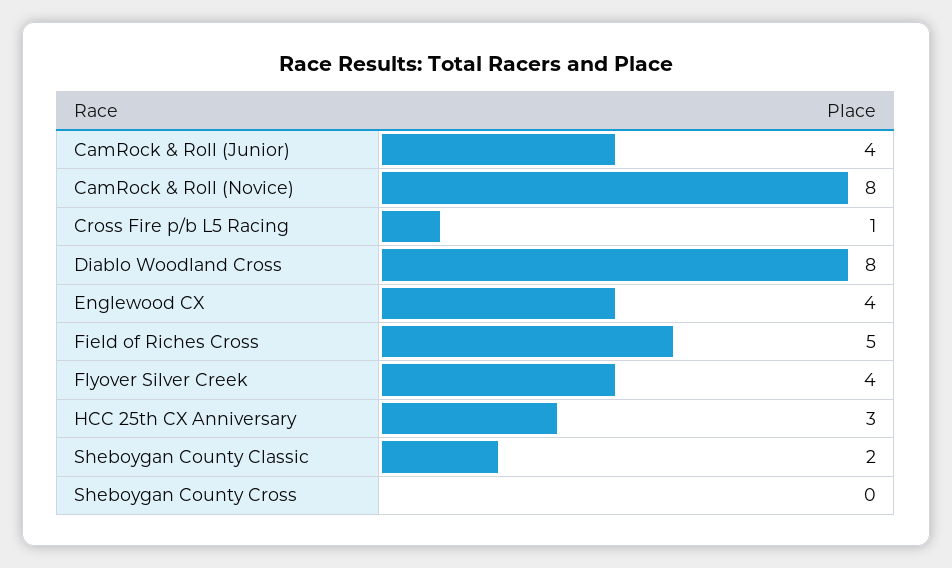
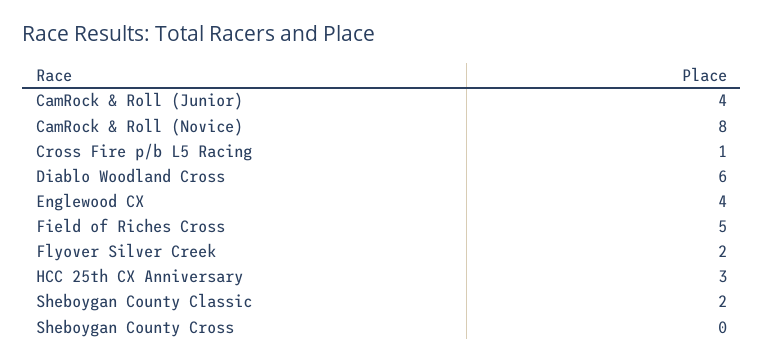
  {
    "CamRock & Roll (Junior)": 4,
    "CamRock & Roll (Novice)": 8,
    "Cross Fire p/b L5 Racing": 1,
-   "Diablo Woodland Cross": 8,
+   "Diablo Woodland Cross": 6,
    "Englewood CX": 4,
    "Field of Riches Cross": 5,
-   "Flyover Silver Creek": 4,
+   "Flyover Silver Creek": 2,
    "HCC 25th CX Anniversary": 3,
    "Sheboygan County Classic": 2,
    "Sheboygan County Cross": 0
  }

